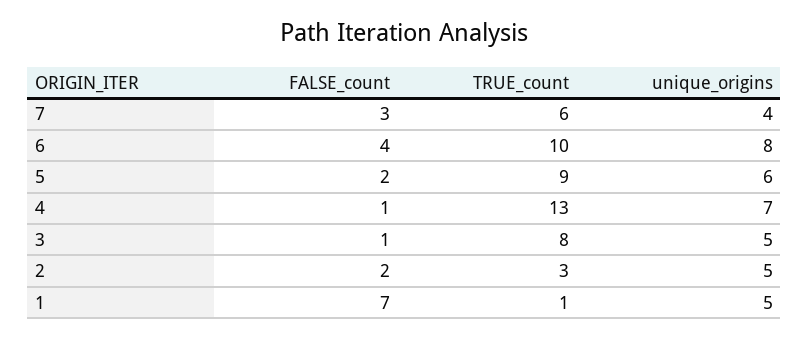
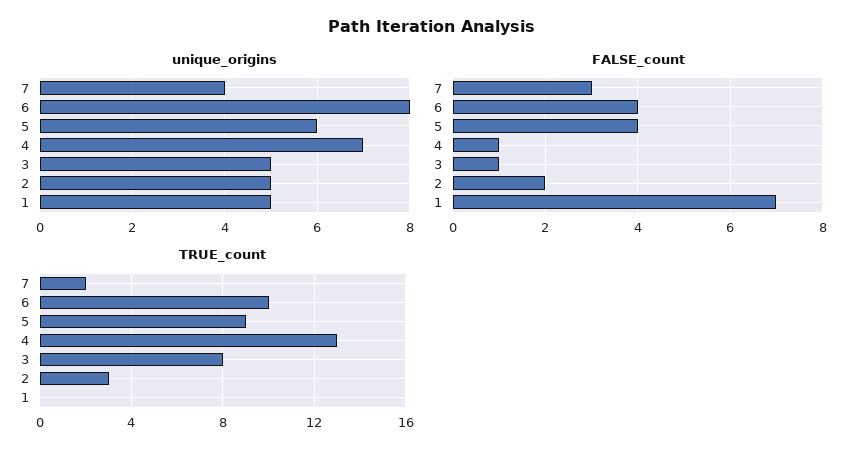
  {
    "FALSE_count": {
      "7": 3,
      "6": 4,
-     "5": 2,
+     "5": 4,
      "4": 1,
      "3": 1,
      "2": 2,
      "1": 7
    },
    "TRUE_count": {
-     "7": 6,
+     "7": 2,
      "6": 10,
      "5": 9,
      "4": 13,
      "3": 8,
      "2": 3,
-     "1": 1
+     "1": 0
    },
    "unique_origins": {
      "7": 4,
      "6": 8,
      "5": 6,
      "4": 7,
      "3": 5,
      "2": 5,
      "1": 5
    }
  }

